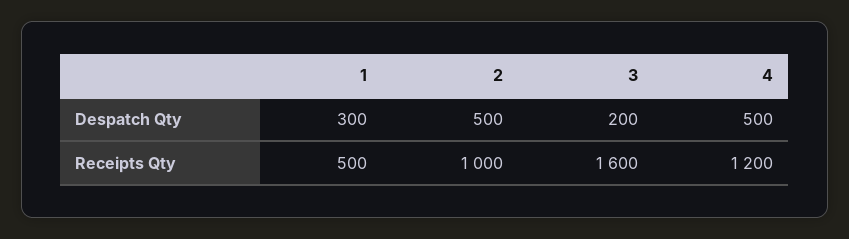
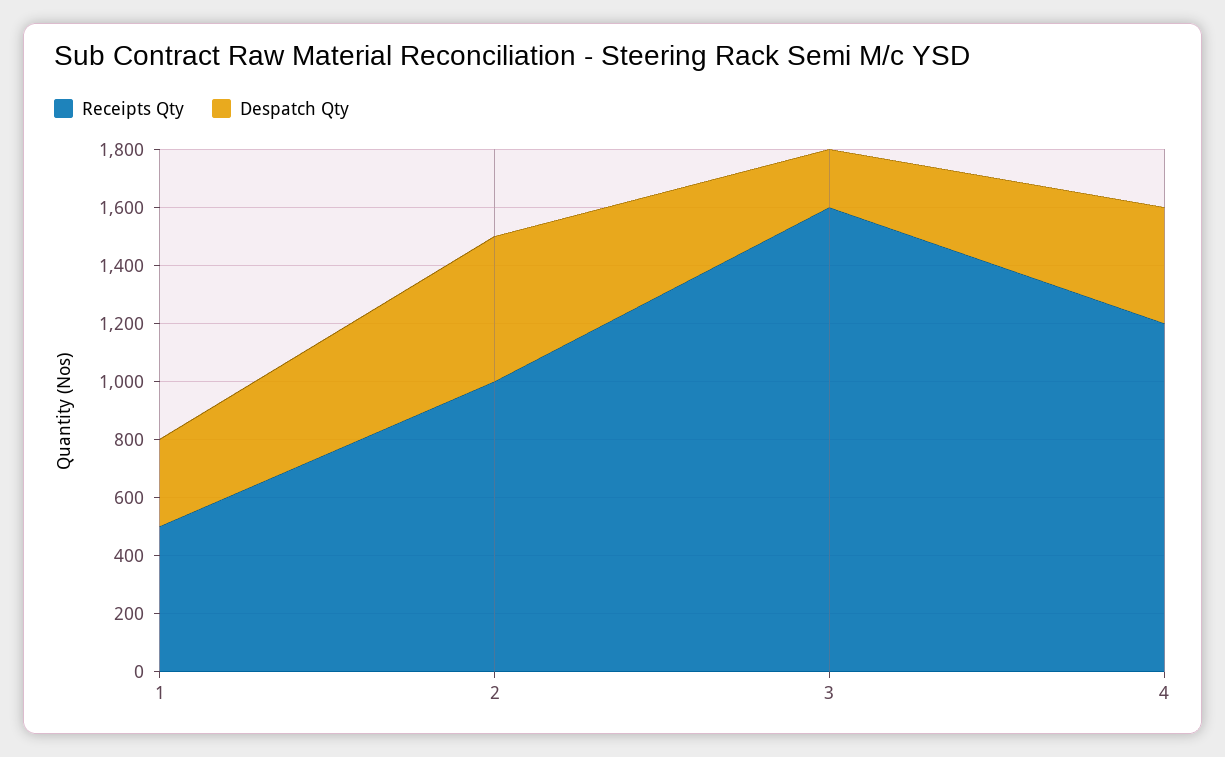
  {
    "Despatch Qty": {
      "1": 300,
      "2": 500,
      "3": 200,
-     "4": 500
+     "4": 400
    },
    "Receipts Qty": {
      "1": 500,
      "2": 1000,
      "3": 1600,
      "4": 1200
    }
  }

